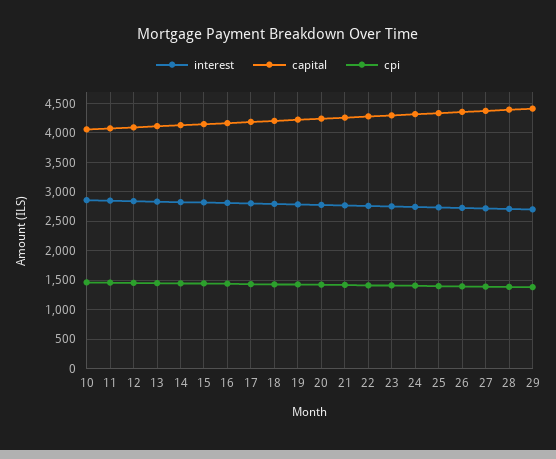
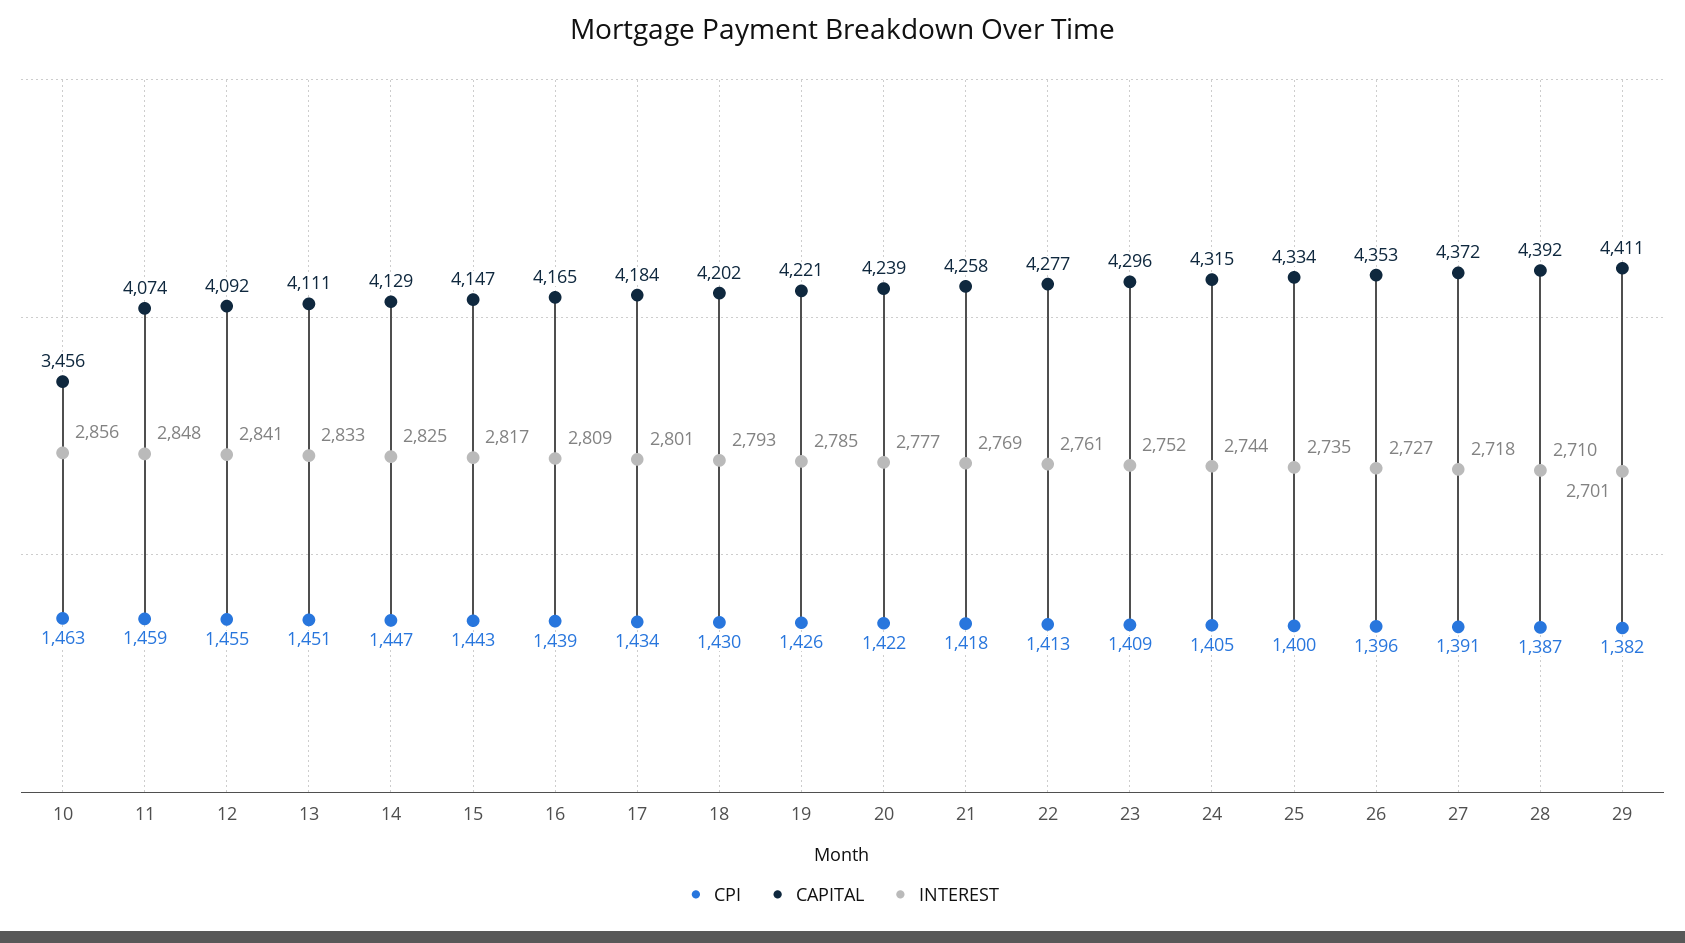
  {
    "interest": {
      "10": 2856,
      "11": 2848,
      "12": 2841,
      "13": 2833,
      "14": 2825,
      "15": 2817,
      "16": 2809,
      "17": 2801,
      "18": 2793,
      "19": 2785,
      "20": 2777,
      "21": 2769,
      "22": 2761,
      "23": 2752,
      "24": 2744,
      "25": 2735,
      "26": 2727,
      "27": 2718,
      "28": 2710,
      "29": 2701
    },
    "capital": {
-     "10": 4000,
+     "10": 3456,
      "11": 4074,
      "12": 4092,
      "13": 4111,
      "14": 4129,
      "15": 4147,
      "16": 4165,
      "17": 4184,
      "18": 4202,
      "19": 4221,
      "20": 4239,
      "21": 4258,
      "22": 4277,
      "23": 4296,
      "24": 4315,
      "25": 4334,
      "26": 4353,
      "27": 4372,
      "28": 4392,
      "29": 4411
    },
    "cpi": {
      "10": 1463,
      "11": 1459,
      "12": 1455,
      "13": 1451,
      "14": 1447,
      "15": 1443,
      "16": 1439,
      "17": 1434,
      "18": 1430,
      "19": 1426,
      "20": 1422,
      "21": 1418,
      "22": 1413,
      "23": 1409,
      "24": 1405,
      "25": 1400,
      "26": 1396,
      "27": 1391,
      "28": 1387,
      "29": 1382
    }
  }

